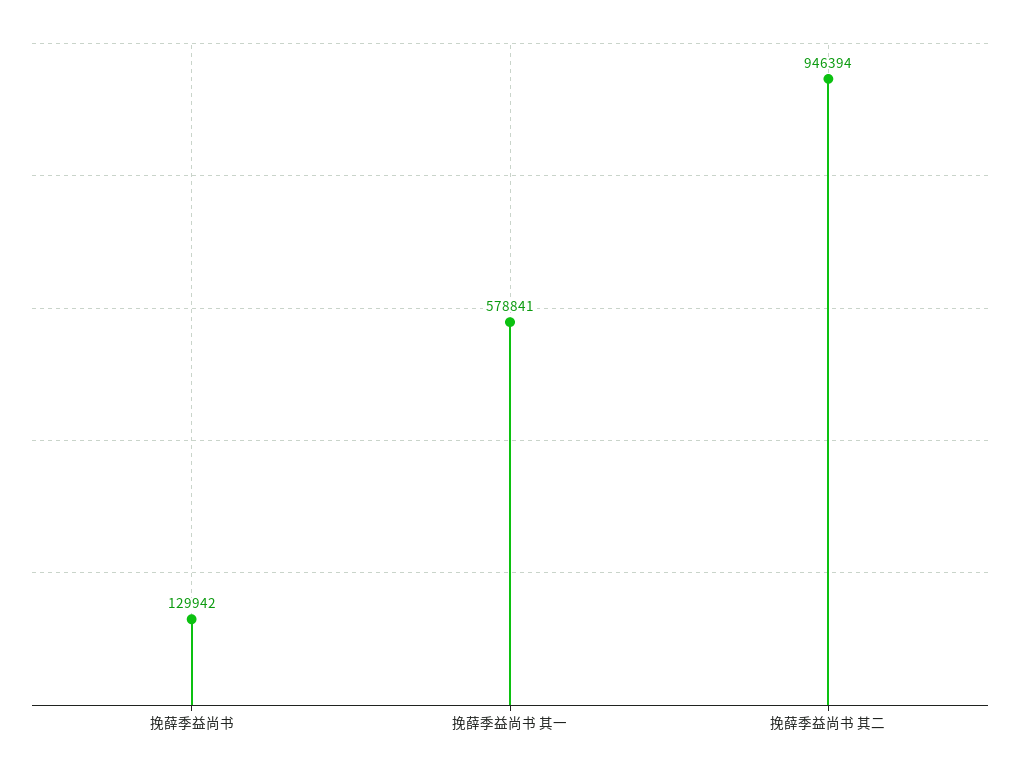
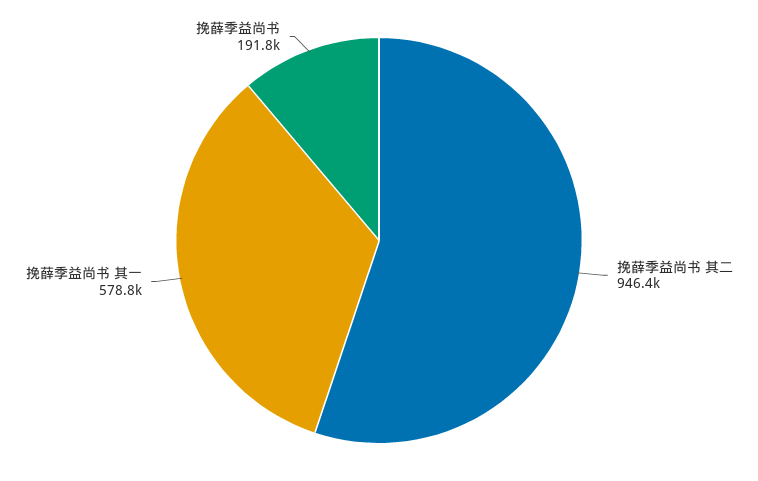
  {
-   "挽薛季益尚书": 129942,
+   "挽薛季益尚书": 191800,
    "挽薛季益尚书 其一": 578841,
    "挽薛季益尚书 其二": 946394
  }

